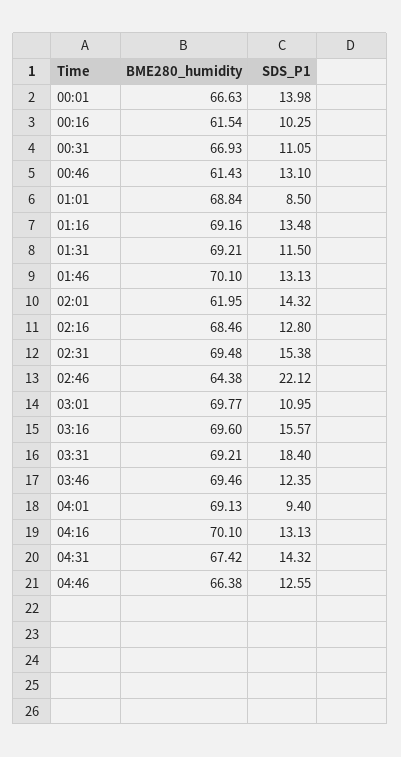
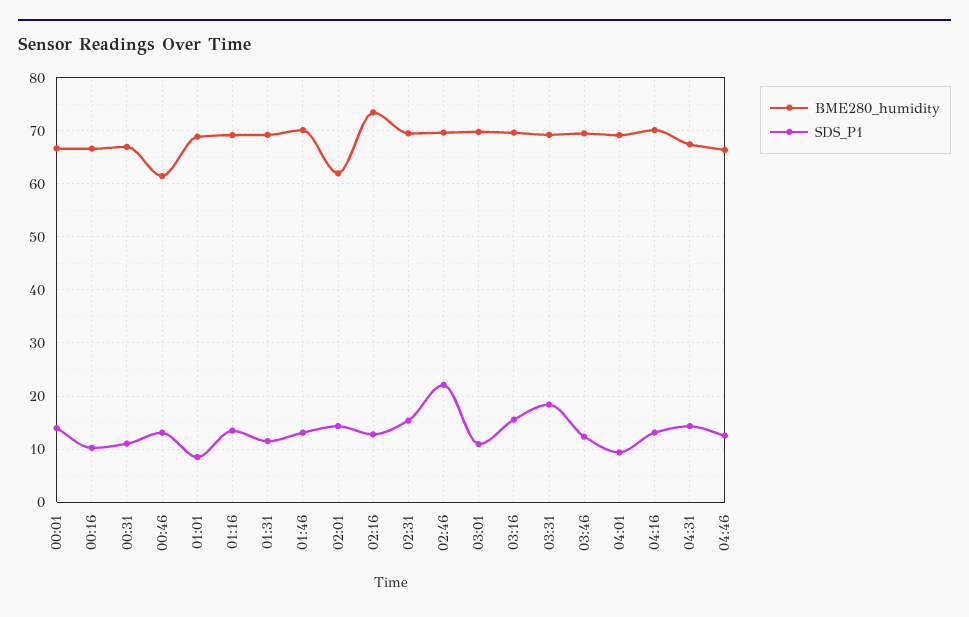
  {
    "BME280_humidity": {
      "00:01": 66.63,
-     "00:16": 61.54,
+     "00:16": 66,
      "00:31": 66.93,
      "00:46": 61.43,
      "01:01": 68.84,
      "01:16": 69.16,
      "01:31": 69.21,
      "01:46": 70.1,
      "02:01": 61.95,
-     "02:16": 68.46,
+     "02:16": 74,
      "02:31": 69.48,
-     "02:46": 64.38,
+     "02:46": 70,
      "03:01": 69.77,
      "03:16": 69.6,
      "03:31": 69.21,
      "03:46": 69.46,
      "04:01": 69.13,
      "04:16": 70.1,
      "04:31": 67.42,
      "04:46": 66.38
    },
    "SDS_P1": {
      "00:01": 13.98,
      "00:16": 10.25,
      "00:31": 11.05,
      "00:46": 13.1,
      "01:01": 8.5,
      "01:16": 13.48,
      "01:31": 11.5,
      "01:46": 13.13,
      "02:01": 14.32,
      "02:16": 12.8,
      "02:31": 15.38,
      "02:46": 22.12,
      "03:01": 10.95,
      "03:16": 15.57,
      "03:31": 18.4,
      "03:46": 12.35,
      "04:01": 9.4,
      "04:16": 13.13,
      "04:31": 14.32,
      "04:46": 12.55
    }
  }

